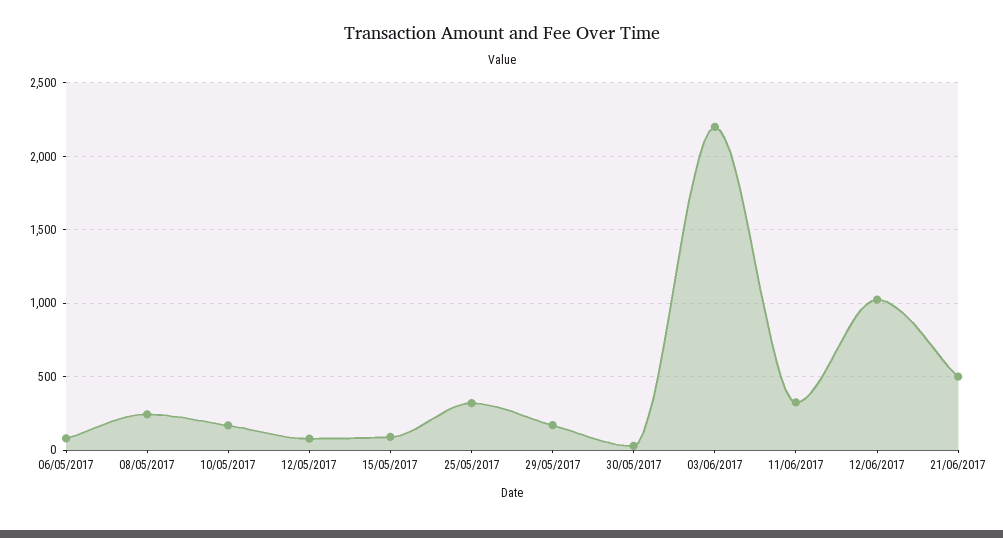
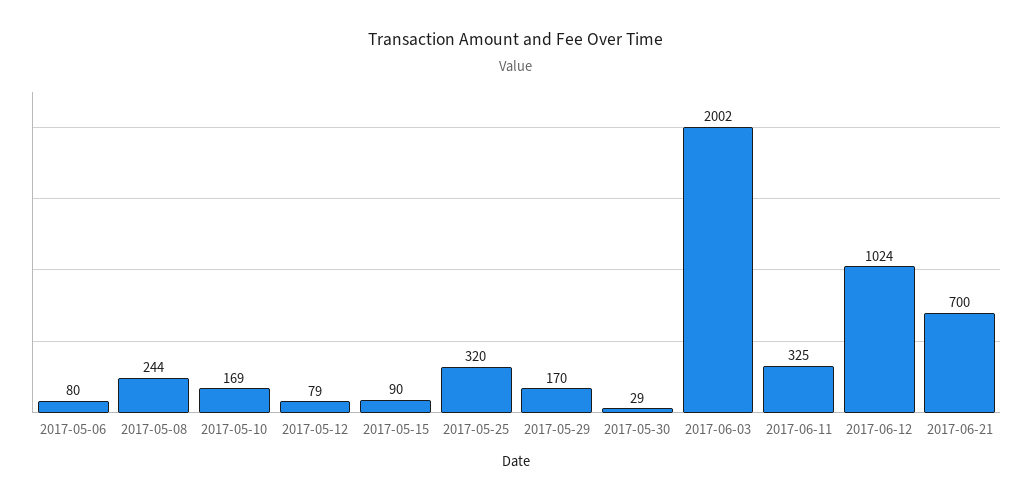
  {
    "06/05/2017": 80,
    "08/05/2017": 244,
    "10/05/2017": 169,
    "12/05/2017": 79,
    "15/05/2017": 90,
    "25/05/2017": 320,
    "29/05/2017": 170,
    "30/05/2017": 29,
-   "03/06/2017": 2200,
+   "03/06/2017": 2002,
    "11/06/2017": 325,
    "12/06/2017": 1024,
-   "21/06/2017": 500
+   "21/06/2017": 700
  }

